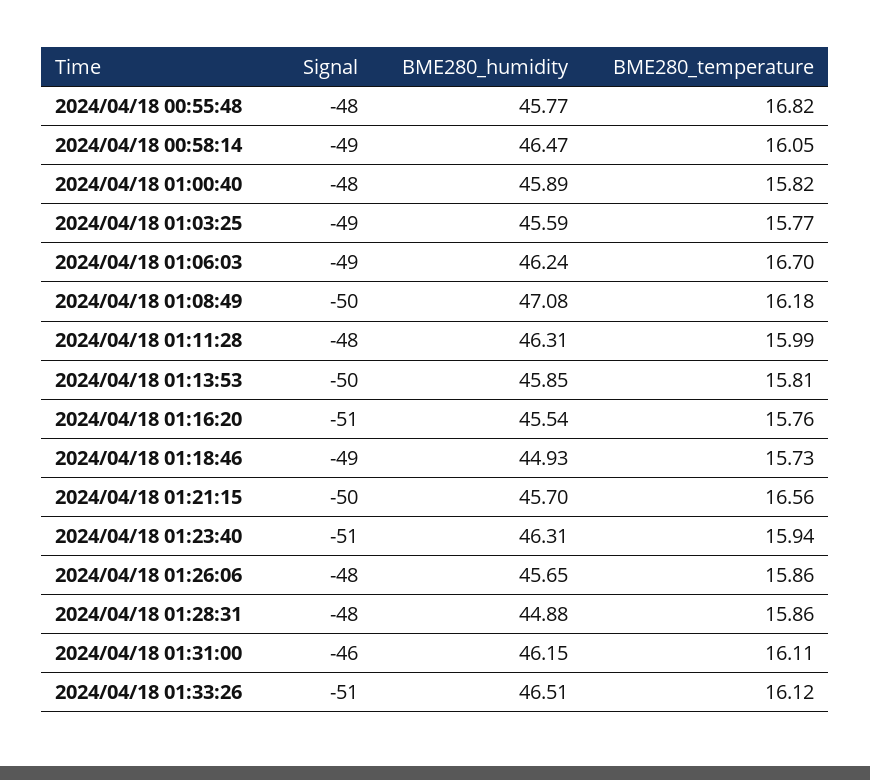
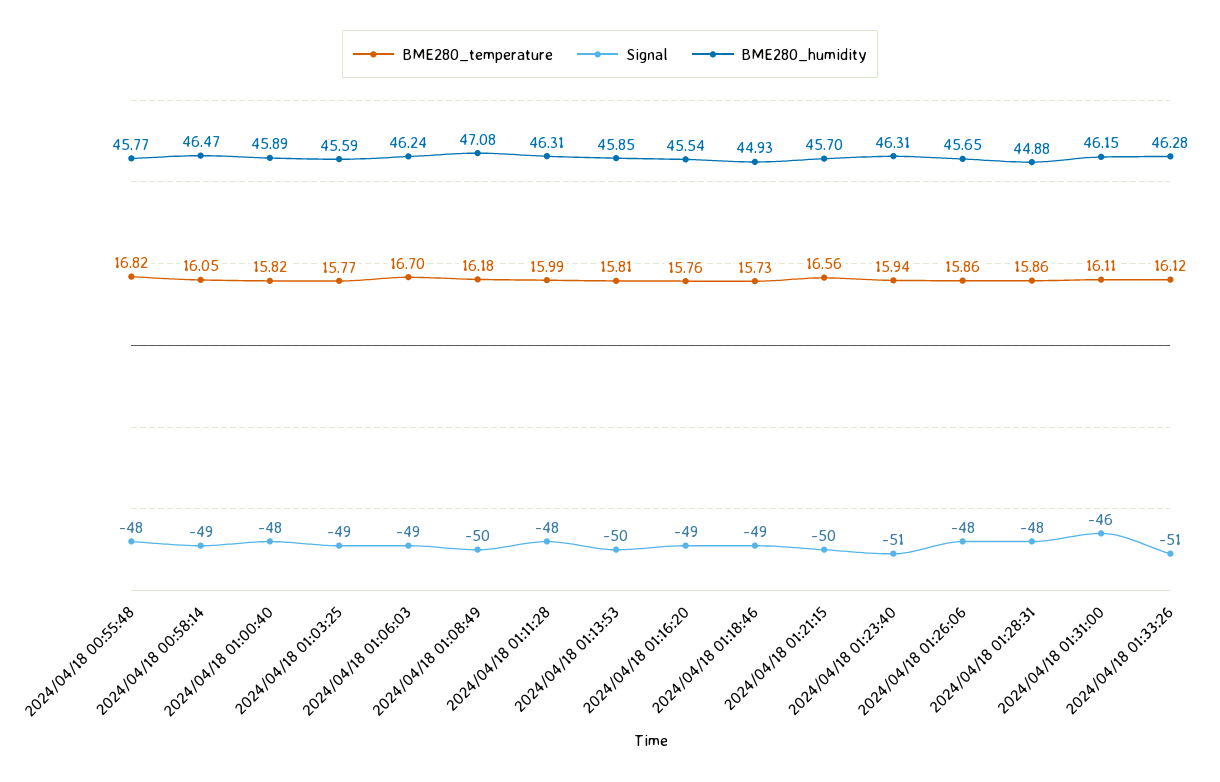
  {
    "Signal": {
      "2024/04/18 00:55:48": -48,
      "2024/04/18 00:58:14": -49,
      "2024/04/18 01:00:40": -48,
      "2024/04/18 01:03:25": -49,
      "2024/04/18 01:06:03": -49,
      "2024/04/18 01:08:49": -50,
      "2024/04/18 01:11:28": -48,
      "2024/04/18 01:13:53": -50,
-     "2024/04/18 01:16:20": -51,
+     "2024/04/18 01:16:20": -49,
      "2024/04/18 01:18:46": -49,
      "2024/04/18 01:21:15": -50,
      "2024/04/18 01:23:40": -51,
      "2024/04/18 01:26:06": -48,
      "2024/04/18 01:28:31": -48,
      "2024/04/18 01:31:00": -46,
      "2024/04/18 01:33:26": -51
    },
    "BME280_humidity": {
      "2024/04/18 00:55:48": 45.77,
      "2024/04/18 00:58:14": 46.47,
      "2024/04/18 01:00:40": 45.89,
      "2024/04/18 01:03:25": 45.59,
      "2024/04/18 01:06:03": 46.24,
      "2024/04/18 01:08:49": 47.08,
      "2024/04/18 01:11:28": 46.31,
      "2024/04/18 01:13:53": 45.85,
      "2024/04/18 01:16:20": 45.54,
      "2024/04/18 01:18:46": 44.93,
      "2024/04/18 01:21:15": 45.7,
      "2024/04/18 01:23:40": 46.31,
      "2024/04/18 01:26:06": 45.65,
      "2024/04/18 01:28:31": 44.88,
      "2024/04/18 01:31:00": 46.15,
-     "2024/04/18 01:33:26": 46.51
+     "2024/04/18 01:33:26": 46.28
    },
    "BME280_temperature": {
      "2024/04/18 00:55:48": 16.82,
      "2024/04/18 00:58:14": 16.05,
      "2024/04/18 01:00:40": 15.82,
      "2024/04/18 01:03:25": 15.77,
      "2024/04/18 01:06:03": 16.7,
      "2024/04/18 01:08:49": 16.18,
      "2024/04/18 01:11:28": 15.99,
      "2024/04/18 01:13:53": 15.81,
      "2024/04/18 01:16:20": 15.76,
      "2024/04/18 01:18:46": 15.73,
      "2024/04/18 01:21:15": 16.56,
      "2024/04/18 01:23:40": 15.94,
      "2024/04/18 01:26:06": 15.86,
      "2024/04/18 01:28:31": 15.86,
      "2024/04/18 01:31:00": 16.11,
      "2024/04/18 01:33:26": 16.12
    }
  }

